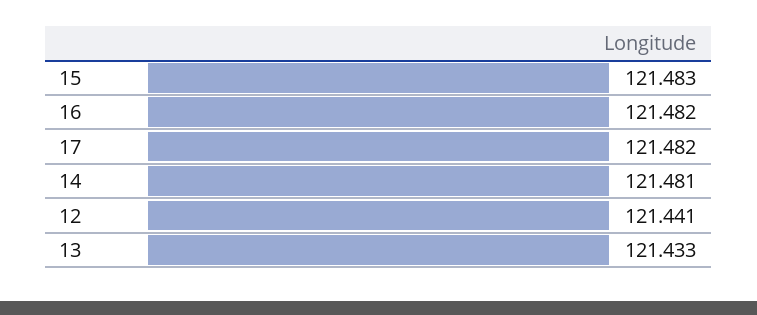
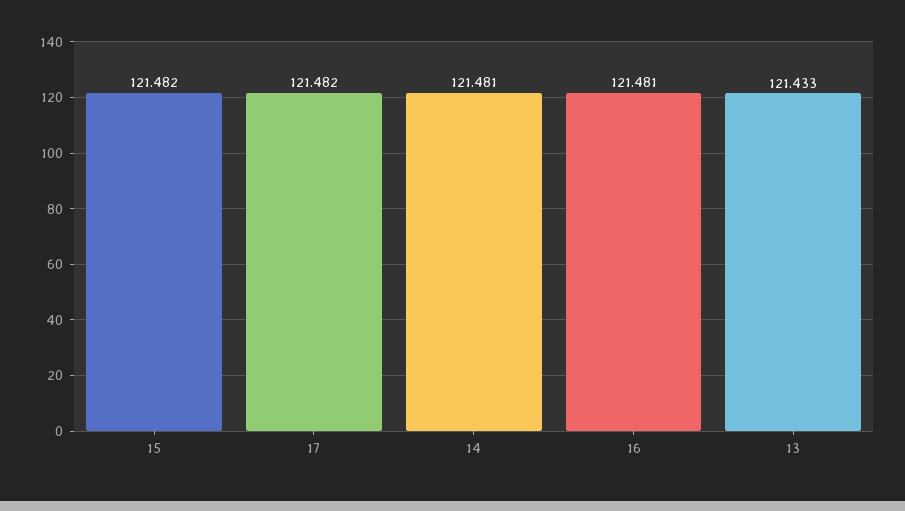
  {
-   "15": 121.483,
+   "15": 121.482,
-   "16": 121.482,
+   "16": 121.481,
    "17": 121.482,
    "14": 121.481,
-   "12": 121.441,
    "13": 121.433
  }

